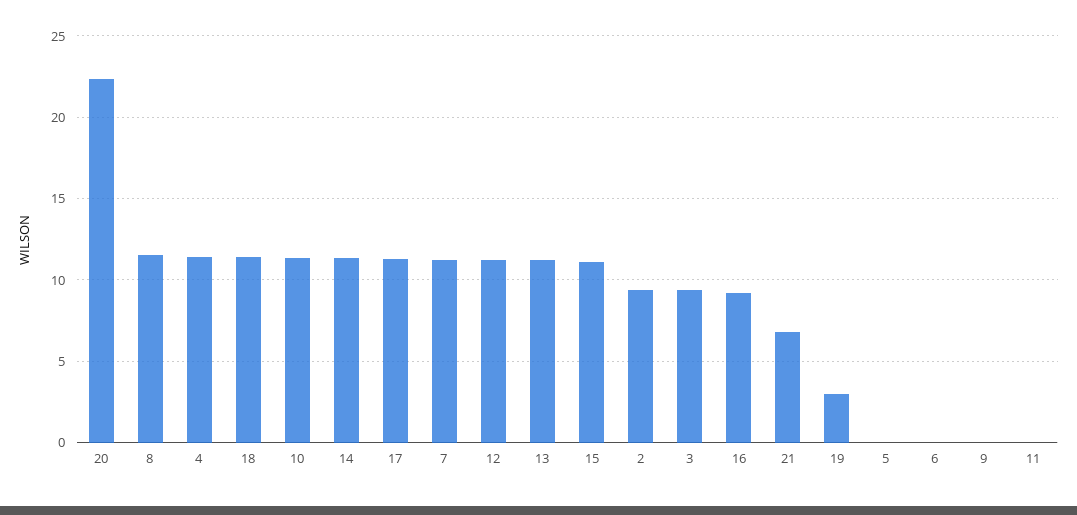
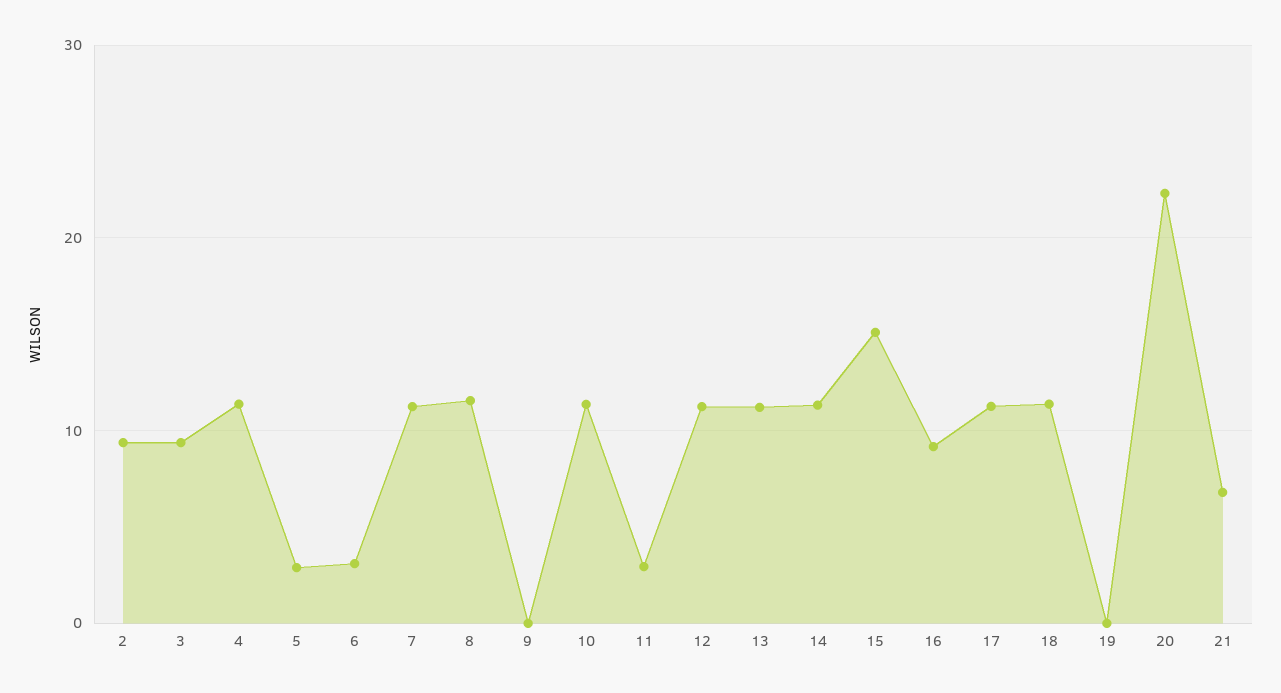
  {
    "20": 22.5,
    "8": 11.5,
    "4": 11.5,
    "18": 11.5,
    "10": 11.5,
    "14": 11.5,
    "17": 11.5,
    "7": 11.5,
    "12": 11.5,
    "13": 11,
-   "15": 11,
+   "15": 15,
    "2": 9.5,
    "3": 9.5,
    "16": 9,
    "21": 7,
-   "19": 3,
+   "19": 0,
-   "5": 0,
+   "5": 3,
-   "6": 0,
+   "6": 3,
    "9": 0,
-   "11": 0
+   "11": 3
  }

